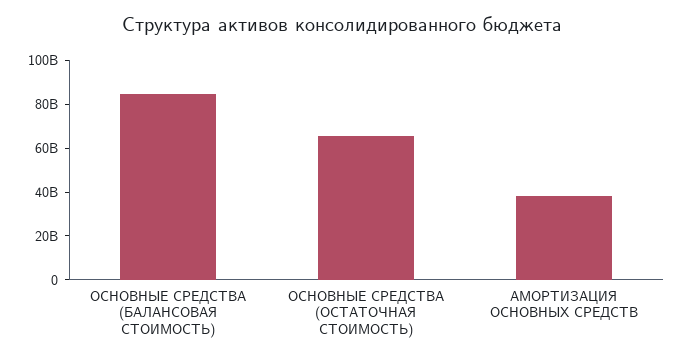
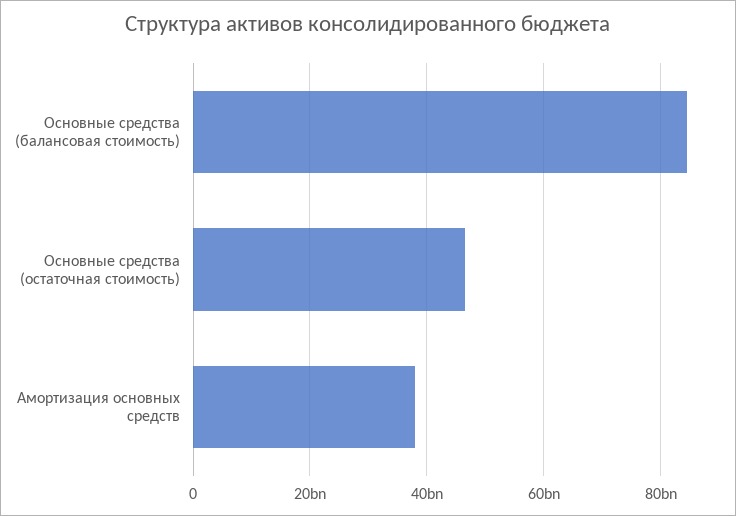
  {
    "ОСНОВНЫЕ СРЕДСТВА (БАЛАНСОВАЯ СТОИМОСТЬ)": 84000000000,
-   "ОСНОВНЫЕ СРЕДСТВА (ОСТАТОЧНАЯ СТОИМОСТЬ)": 65000000000,
+   "ОСНОВНЫЕ СРЕДСТВА (ОСТАТОЧНАЯ СТОИМОСТЬ)": 46000000000,
    "АМОРТИЗАЦИЯ ОСНОВНЫХ СРЕДСТВ": 38000000000
  }

